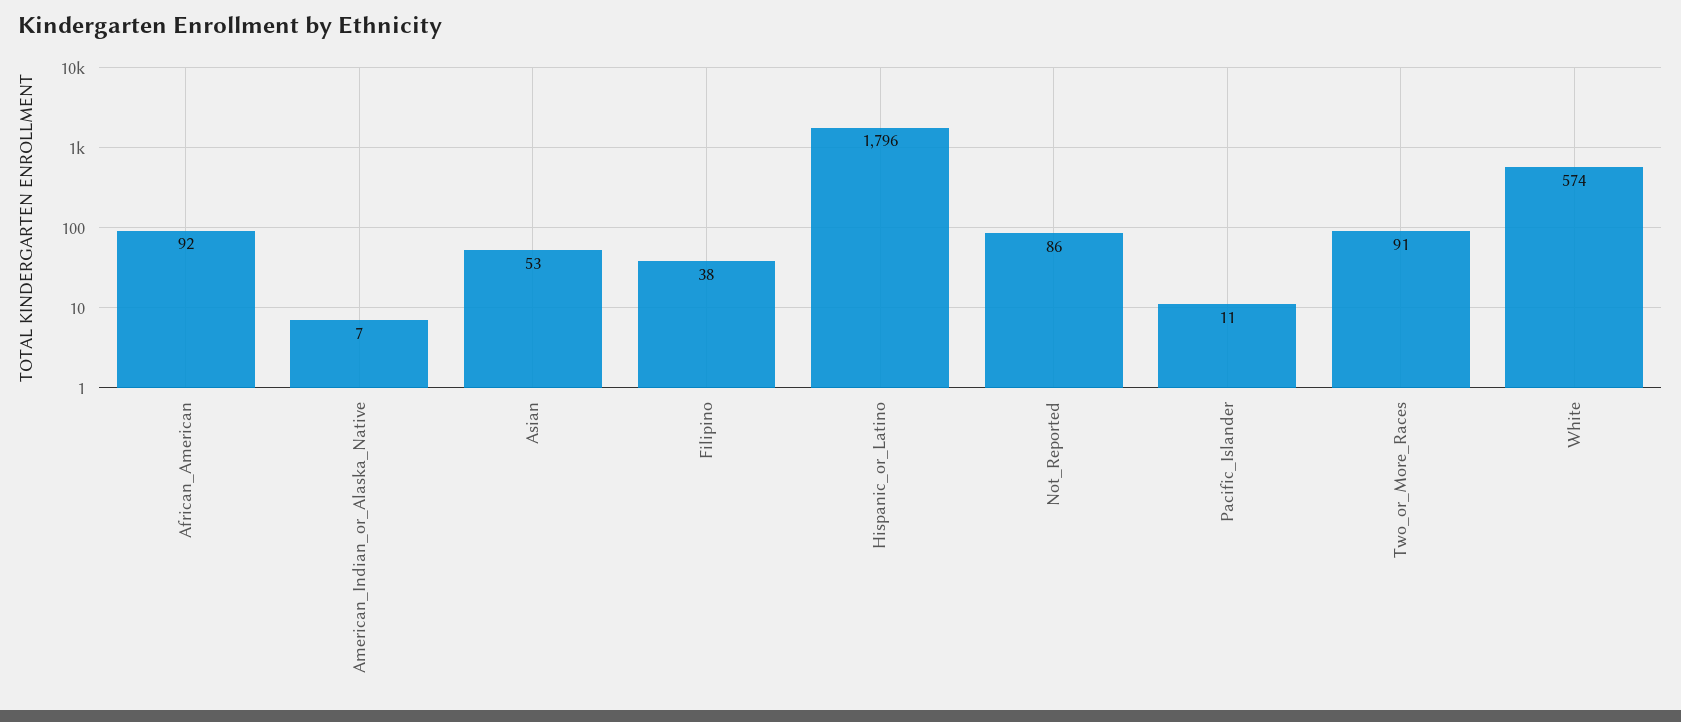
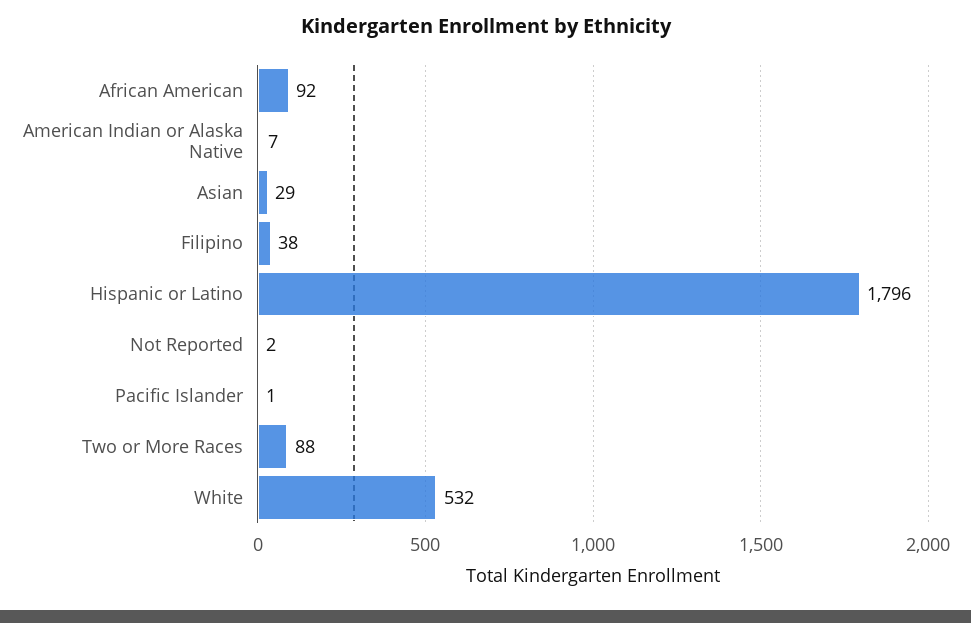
  {
    "African_American": 92,
    "American_Indian_or_Alaska_Native": 7,
-   "Asian": 53,
+   "Asian": 29,
    "Filipino": 38,
    "Hispanic_or_Latino": 1796,
-   "Not_Reported": 86,
+   "Not_Reported": 2,
-   "Pacific_Islander": 11,
+   "Pacific_Islander": 1,
-   "Two_or_More_Races": 91,
+   "Two_or_More_Races": 88,
-   "White": 574
+   "White": 532
  }

